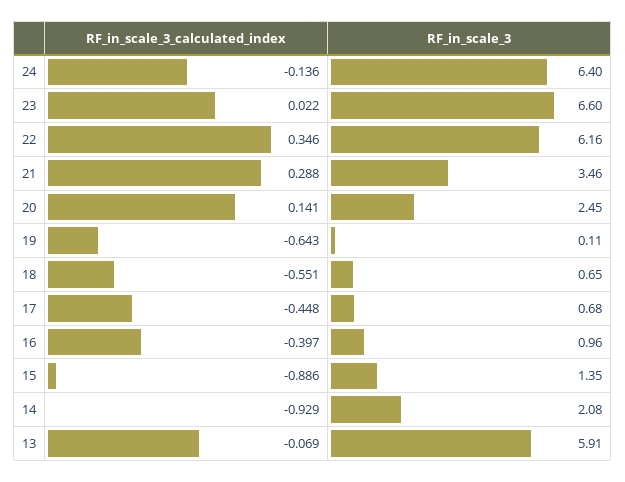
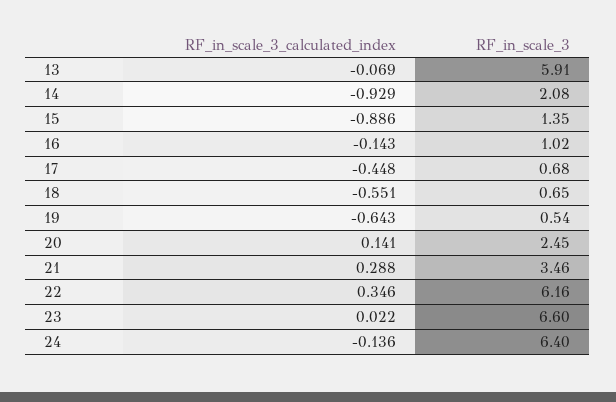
  {
    "RF_in_scale_3_calculated_index": {
      "24": -0.136,
      "23": 0.022,
      "22": 0.346,
      "21": 0.288,
      "20": 0.141,
      "19": -0.643,
      "18": -0.551,
      "17": -0.448,
-     "16": -0.397,
+     "16": -0.143,
      "15": -0.886,
      "14": -0.929,
      "13": -0.069
    },
    "RF_in_scale_3": {
      "24": 6.4,
      "23": 6.6,
      "22": 6.16,
      "21": 3.46,
      "20": 2.45,
-     "19": 0.11,
+     "19": 0.54,
      "18": 0.65,
      "17": 0.68,
-     "16": 0.96,
+     "16": 1.02,
      "15": 1.35,
      "14": 2.08,
      "13": 5.91
    }
  }

